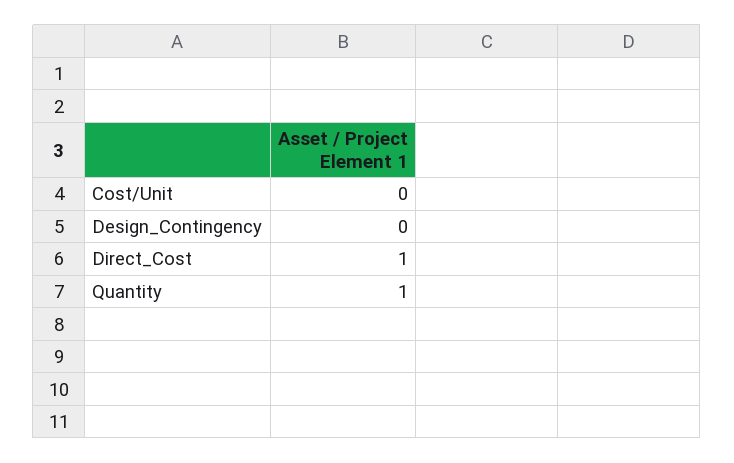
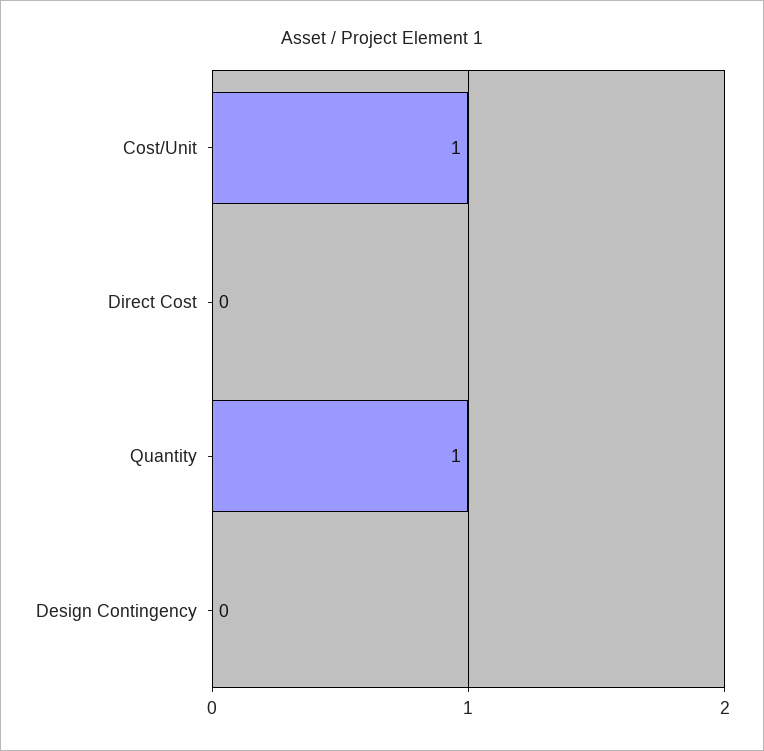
  {
-   "Cost/Unit": 0,
+   "Cost/Unit": 1,
    "Design_Contingency": 0,
-   "Direct_Cost": 1,
+   "Direct_Cost": 0,
    "Quantity": 1
  }

